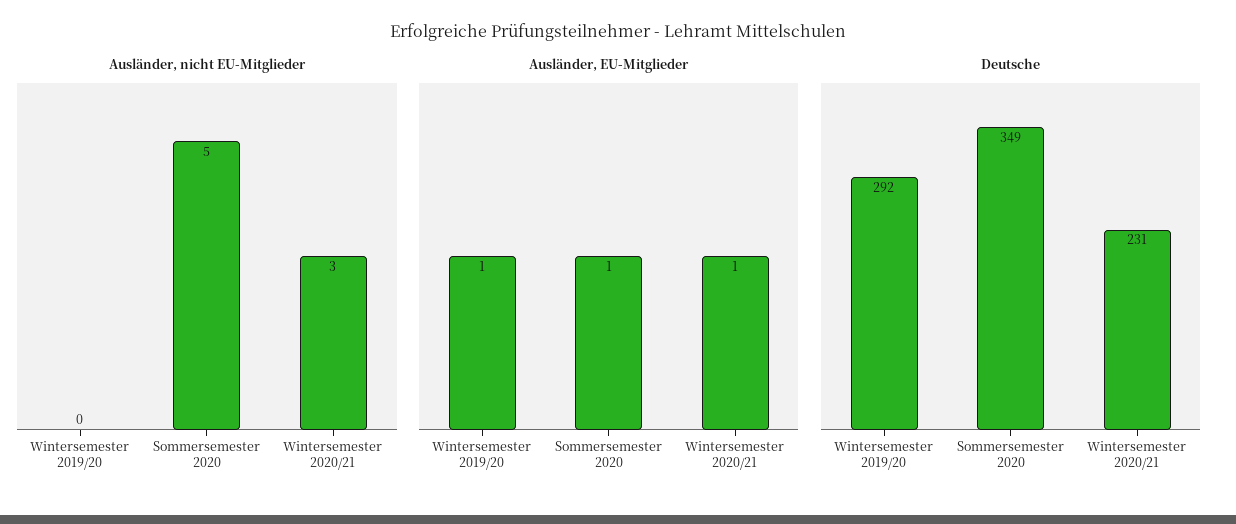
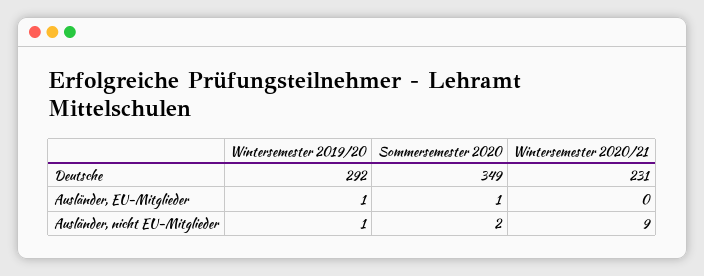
  {
    "Ausländer, nicht EU-Mitglieder": {
-     "Wintersemester 2019/20": 0,
+     "Wintersemester 2019/20": 1,
-     "Sommersemester 2020": 5,
+     "Sommersemester 2020": 2,
-     "Wintersemester 2020/21": 3
+     "Wintersemester 2020/21": 9
    },
    "Ausländer, EU-Mitglieder": {
      "Wintersemester 2019/20": 1,
      "Sommersemester 2020": 1,
-     "Wintersemester 2020/21": 1
+     "Wintersemester 2020/21": 0
    },
    "Deutsche": {
      "Wintersemester 2019/20": 292,
      "Sommersemester 2020": 349,
      "Wintersemester 2020/21": 231
    }
  }

